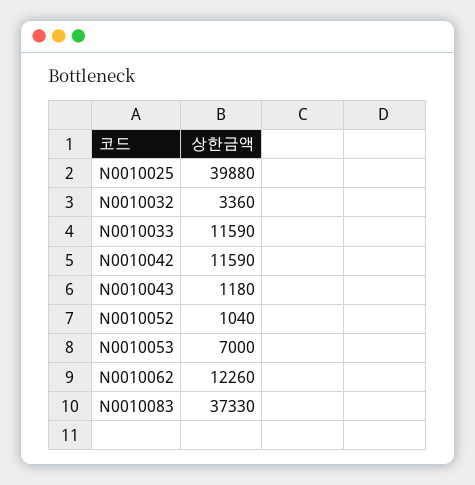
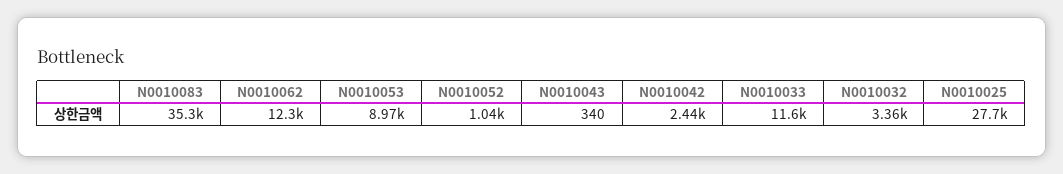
  {
-   "N0010025": 39880,
+   "N0010025": 27700,
    "N0010032": 3360,
    "N0010033": 11590,
-   "N0010042": 11590,
+   "N0010042": 2440,
-   "N0010043": 1180,
+   "N0010043": 340,
    "N0010052": 1040,
-   "N0010053": 7000,
+   "N0010053": 8970,
    "N0010062": 12260,
-   "N0010083": 37330
+   "N0010083": 35300
  }

